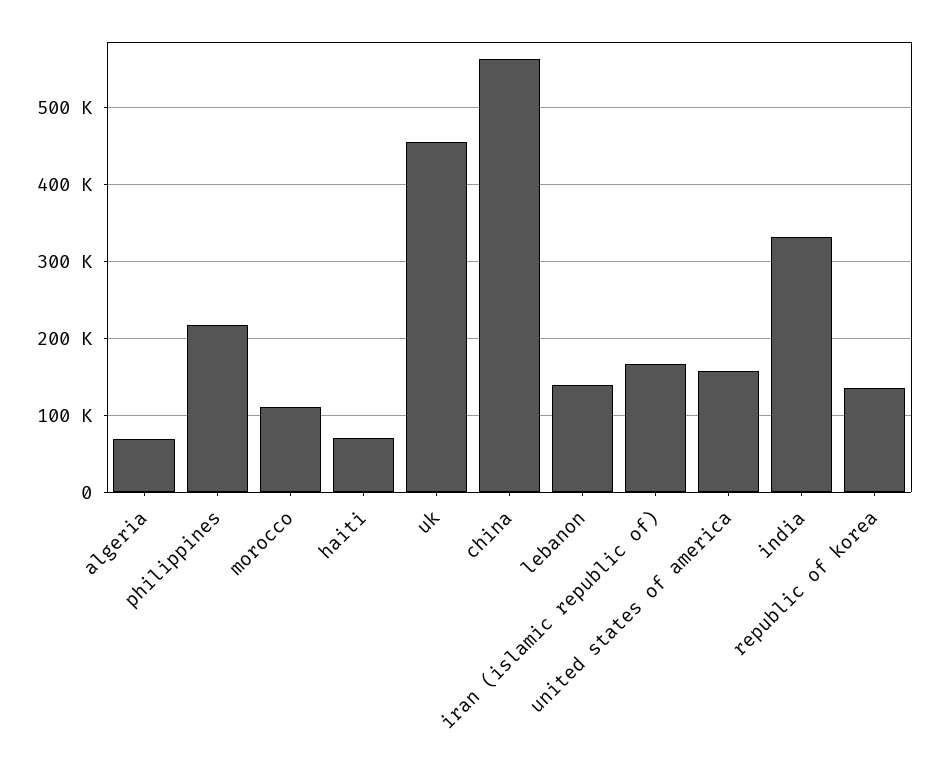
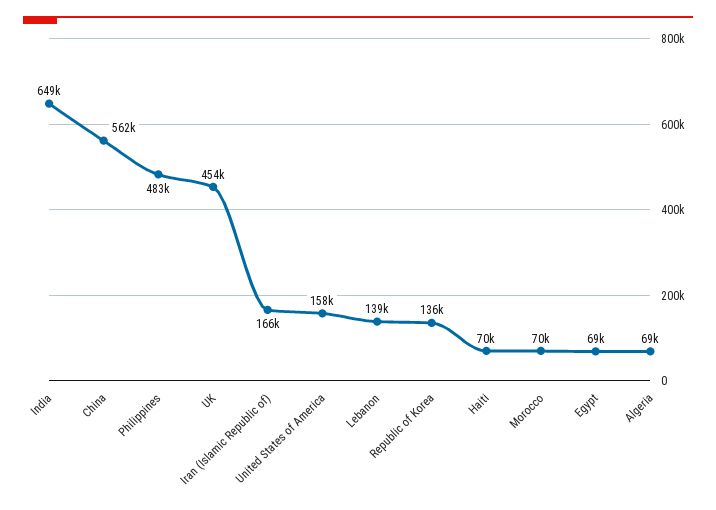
  {
    "algeria": 69000,
-   "philippines": 220000,
+   "philippines": 483000,
-   "morocco": 110000,
+   "morocco": 70000,
    "haiti": 70000,
    "uk": 454000,
    "china": 562000,
    "lebanon": 139000,
    "iran (islamic republic of)": 166000,
    "united states of america": 158000,
-   "india": 330000,
+   "india": 649000,
-   "republic of korea": 136000
+   "republic of korea": 136000,
+   "Egypt": 69000
  }

